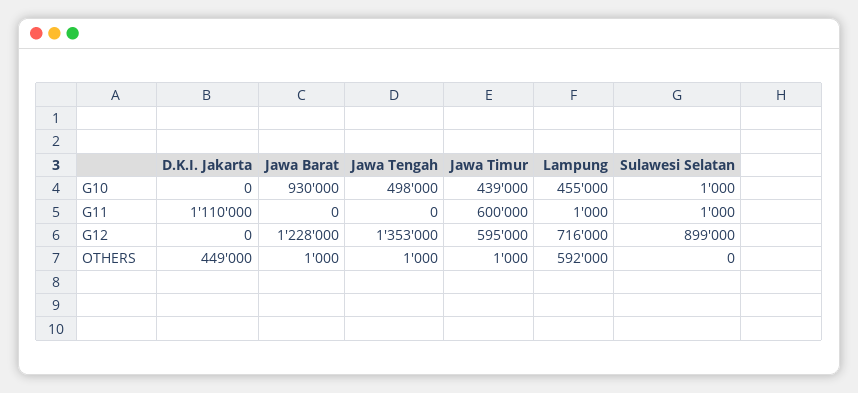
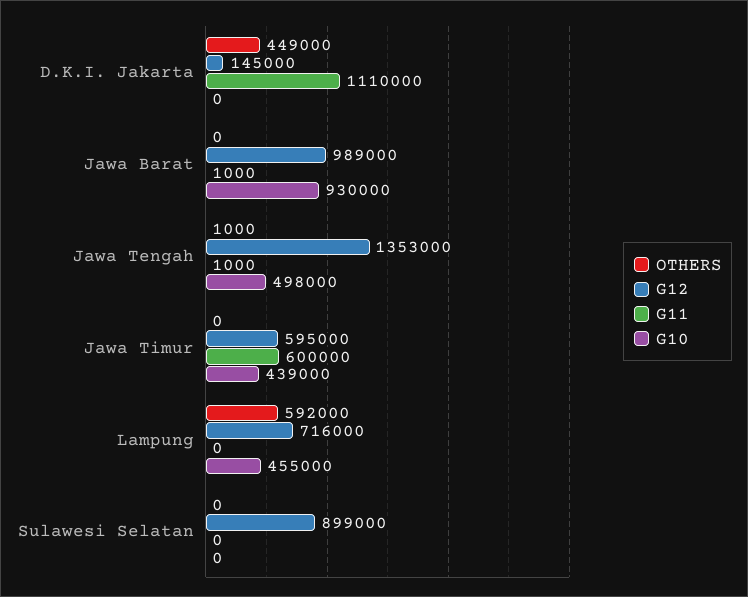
  {
    "G10": {
      "D.K.I. Jakarta": 0,
      "Jawa Barat": 930000,
      "Jawa Tengah": 498000,
      "Jawa Timur": 439000,
      "Lampung": 455000,
-     "Sulawesi Selatan": 1000
+     "Sulawesi Selatan": 0
    },
    "G11": {
      "D.K.I. Jakarta": 1110000,
-     "Jawa Barat": 0,
+     "Jawa Barat": 1000,
-     "Jawa Tengah": 0,
+     "Jawa Tengah": 1000,
      "Jawa Timur": 600000,
-     "Lampung": 1000,
+     "Lampung": 0,
-     "Sulawesi Selatan": 1000
+     "Sulawesi Selatan": 0
    },
    "G12": {
-     "D.K.I. Jakarta": 0,
+     "D.K.I. Jakarta": 145000,
-     "Jawa Barat": 1228000,
+     "Jawa Barat": 989000,
      "Jawa Tengah": 1353000,
      "Jawa Timur": 595000,
      "Lampung": 716000,
      "Sulawesi Selatan": 899000
    },
    "OTHERS": {
      "D.K.I. Jakarta": 449000,
-     "Jawa Barat": 1000,
+     "Jawa Barat": 0,
      "Jawa Tengah": 1000,
-     "Jawa Timur": 1000,
+     "Jawa Timur": 0,
      "Lampung": 592000,
      "Sulawesi Selatan": 0
    }
  }

